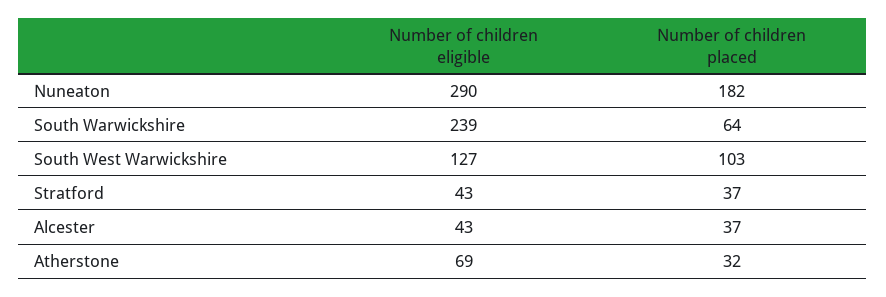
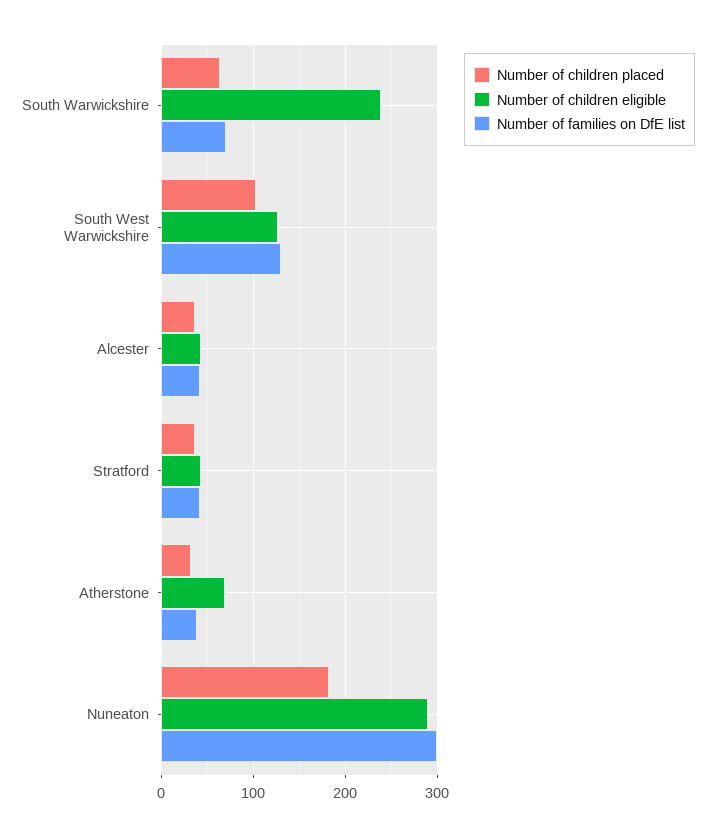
  {
    "Number of children eligible": {
      "Nuneaton": 290,
      "South Warwickshire": 239,
      "South West Warwickshire": 127,
      "Stratford": 43,
      "Alcester": 43,
      "Atherstone": 69
    },
    "Number of children placed": {
      "Nuneaton": 182,
      "South Warwickshire": 64,
      "South West Warwickshire": 103,
      "Stratford": 37,
      "Alcester": 37,
      "Atherstone": 32
-   }
+   },
+   "Number of families on DfE list": {
+     "South Warwickshire": 70,
+     "South West Warwickshire": 130,
+     "Alcester": 40,
+     "Stratford": 40,
+     "Atherstone": 40,
+     "Nuneaton": 300
+   }
  }

